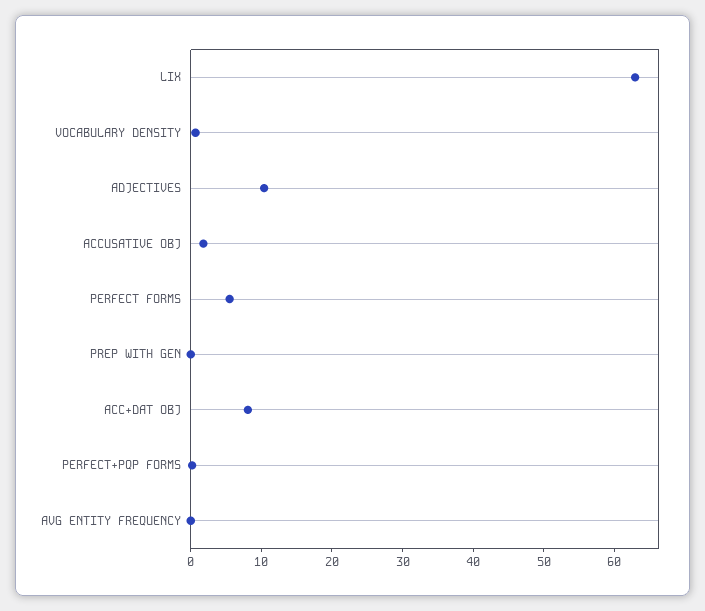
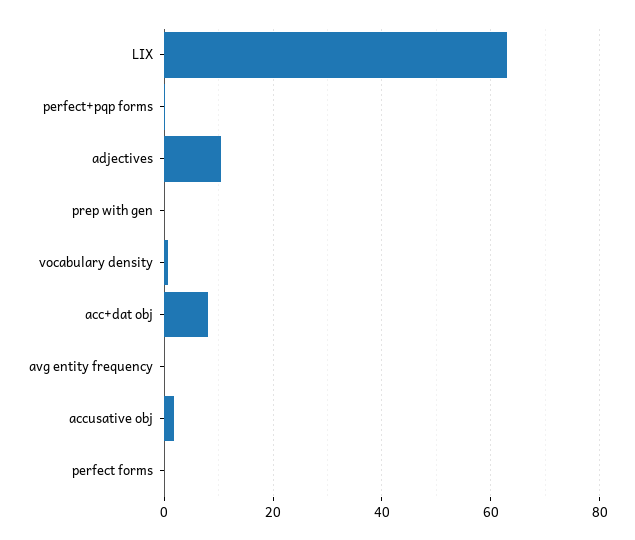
  {
    "LIX": 62,
    "VOCABULARY DENSITY": 0,
    "ADJECTIVES": 10,
    "ACCUSATIVE OBJ": 2,
-   "PERFECT FORMS": 6,
+   "PERFECT FORMS": 0,
    "PREP WITH GEN": 0,
    "ACC+DAT OBJ": 8,
    "PERFECT+PQP FORMS": 0,
    "AVG ENTITY FREQUENCY": 0
  }

